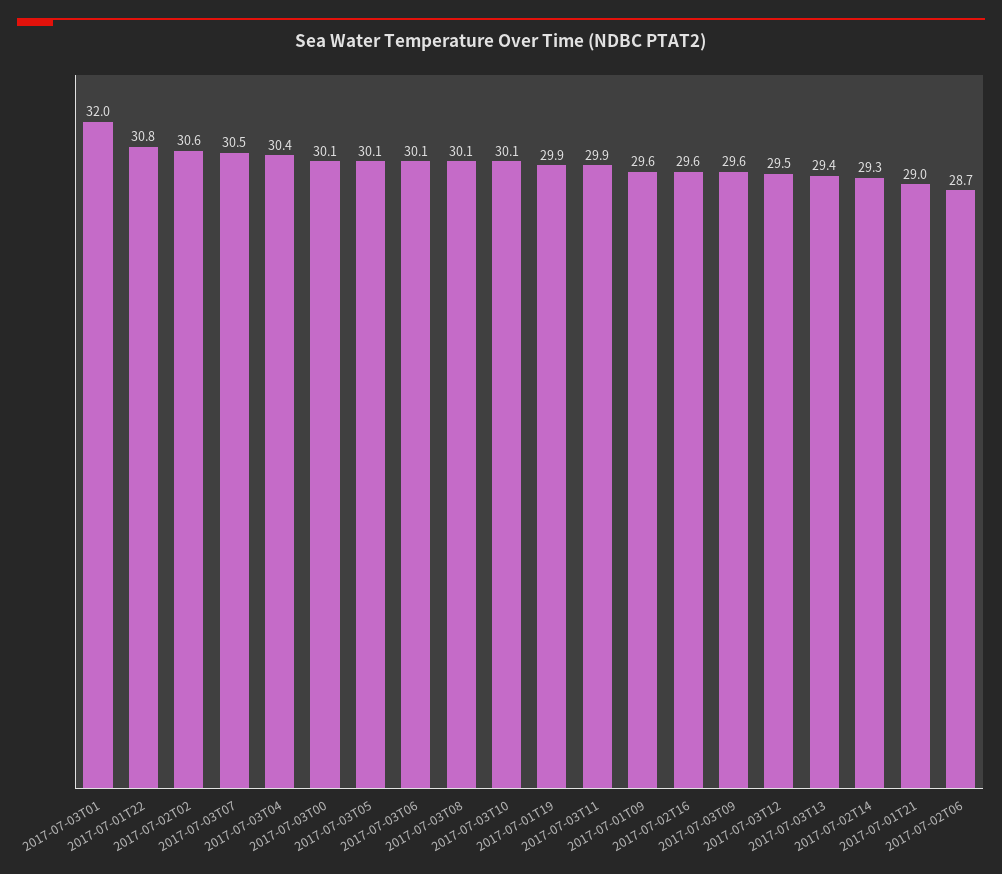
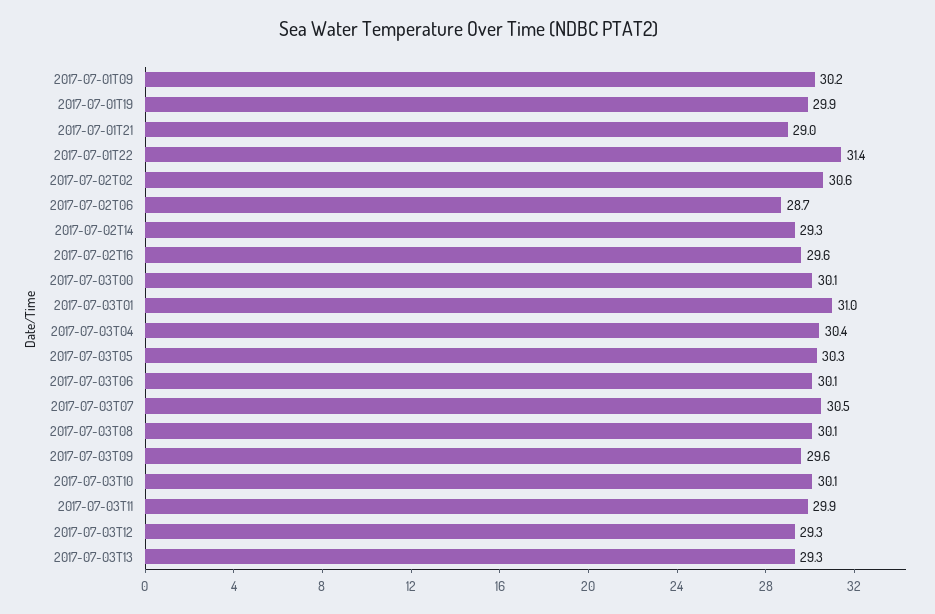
  {
-   "2017-07-03T01": 32,
+   "2017-07-03T01": 31,
-   "2017-07-01T22": 30.8,
+   "2017-07-01T22": 31.4,
    "2017-07-02T02": 30.6,
    "2017-07-03T07": 30.5,
    "2017-07-03T04": 30.4,
    "2017-07-03T00": 30.1,
-   "2017-07-03T05": 30.1,
+   "2017-07-03T05": 30.3,
    "2017-07-03T06": 30.1,
    "2017-07-03T08": 30.1,
    "2017-07-03T10": 30.1,
    "2017-07-01T19": 29.9,
    "2017-07-03T11": 29.9,
-   "2017-07-01T09": 29.6,
+   "2017-07-01T09": 30.2,
    "2017-07-02T16": 29.6,
    "2017-07-03T09": 29.6,
-   "2017-07-03T12": 29.5,
+   "2017-07-03T12": 29.3,
-   "2017-07-03T13": 29.4,
+   "2017-07-03T13": 29.3,
    "2017-07-02T14": 29.3,
    "2017-07-01T21": 29,
    "2017-07-02T06": 28.7
  }

